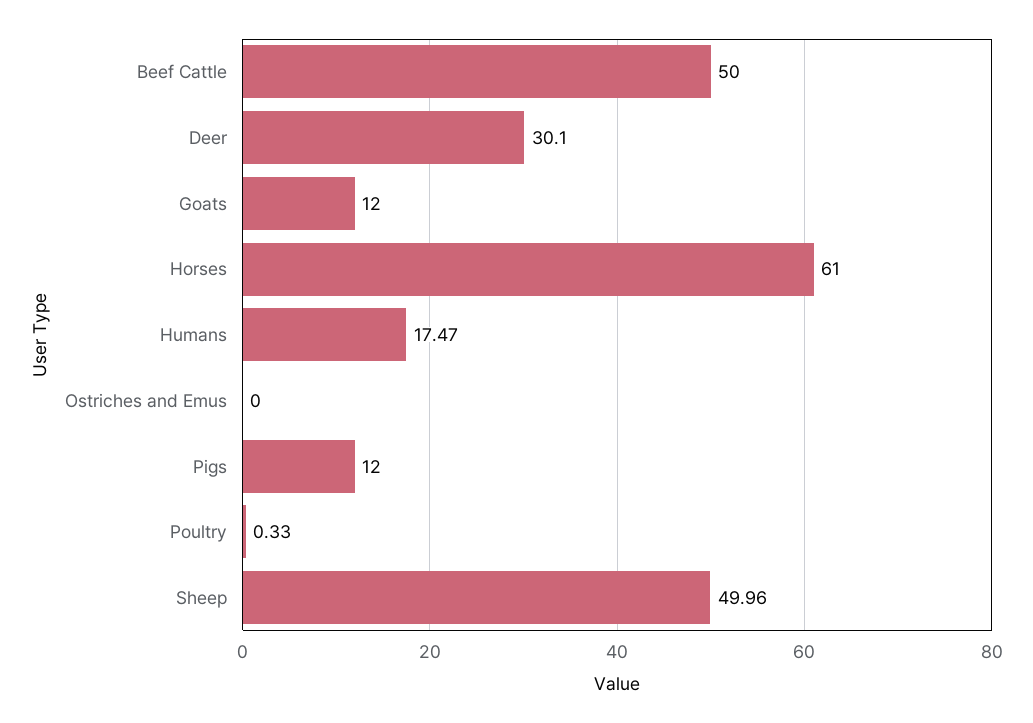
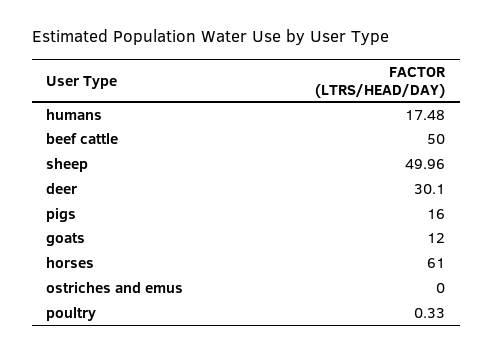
  {
    "Beef Cattle": 50,
    "Deer": 30.1,
    "Goats": 12,
    "Horses": 61,
-   "Humans": 17.47,
+   "Humans": 17.48,
    "Ostriches and Emus": 0,
-   "Pigs": 12,
+   "Pigs": 16,
    "Poultry": 0.33,
    "Sheep": 49.96
  }

